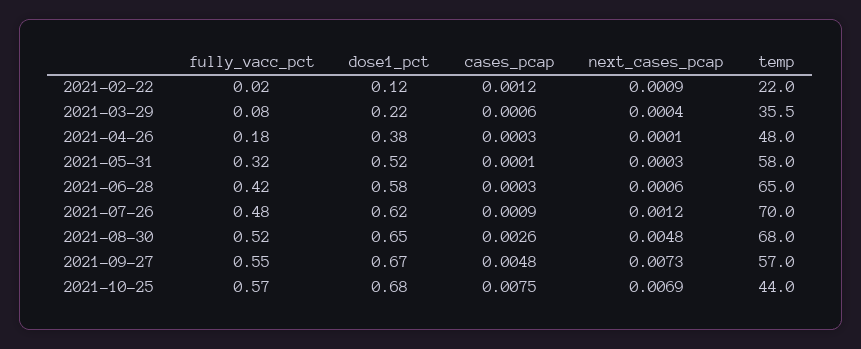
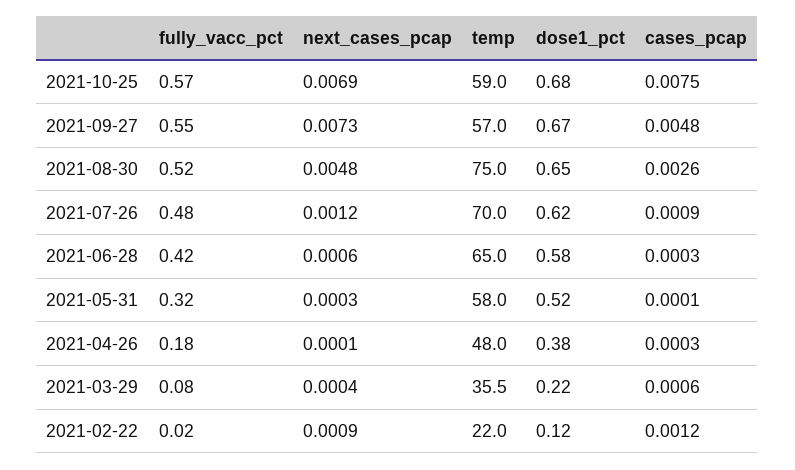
  {
    "fully_vacc_pct": {
      "2021-02-22": 0.02,
      "2021-03-29": 0.08,
      "2021-04-26": 0.18,
      "2021-05-31": 0.32,
      "2021-06-28": 0.42,
      "2021-07-26": 0.48,
      "2021-08-30": 0.52,
      "2021-09-27": 0.55,
      "2021-10-25": 0.57
    },
    "dose1_pct": {
      "2021-02-22": 0.12,
      "2021-03-29": 0.22,
      "2021-04-26": 0.38,
      "2021-05-31": 0.52,
      "2021-06-28": 0.58,
      "2021-07-26": 0.62,
      "2021-08-30": 0.65,
      "2021-09-27": 0.67,
      "2021-10-25": 0.68
    },
    "cases_pcap": {
      "2021-02-22": 0.0012,
      "2021-03-29": 0.0006,
      "2021-04-26": 0.0003,
      "2021-05-31": 0.0001,
      "2021-06-28": 0.0003,
      "2021-07-26": 0.0009,
      "2021-08-30": 0.0026,
      "2021-09-27": 0.0048,
      "2021-10-25": 0.0075
    },
    "next_cases_pcap": {
      "2021-02-22": 0.0009,
      "2021-03-29": 0.0004,
      "2021-04-26": 0.0001,
      "2021-05-31": 0.0003,
      "2021-06-28": 0.0006,
      "2021-07-26": 0.0012,
      "2021-08-30": 0.0048,
      "2021-09-27": 0.0073,
      "2021-10-25": 0.0069
    },
    "temp": {
      "2021-02-22": 22,
      "2021-03-29": 35.5,
      "2021-04-26": 48,
      "2021-05-31": 58,
      "2021-06-28": 65,
      "2021-07-26": 70,
-     "2021-08-30": 68,
+     "2021-08-30": 75,
      "2021-09-27": 57,
-     "2021-10-25": 44
+     "2021-10-25": 59
    }
  }

